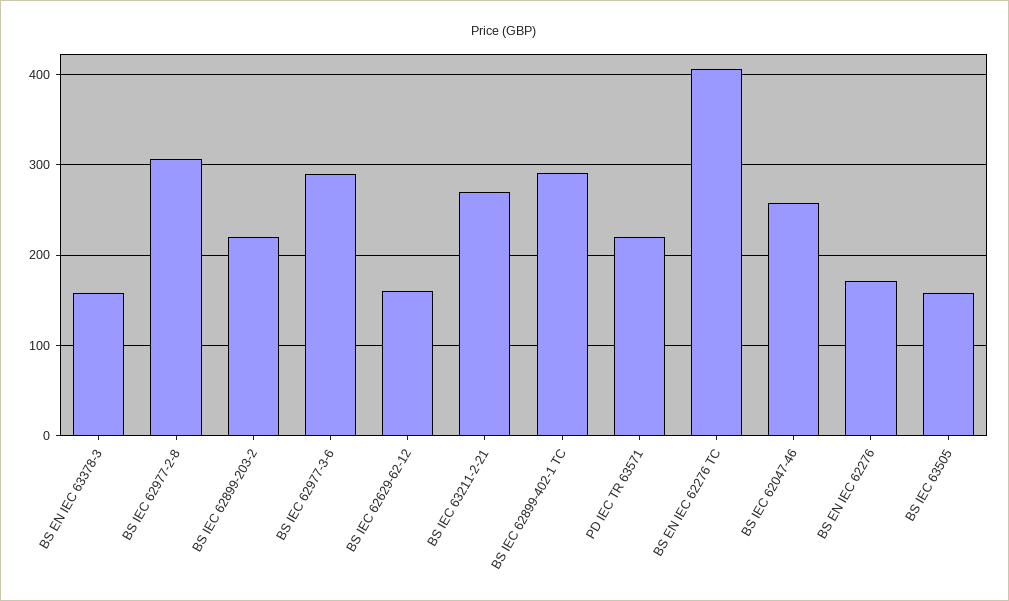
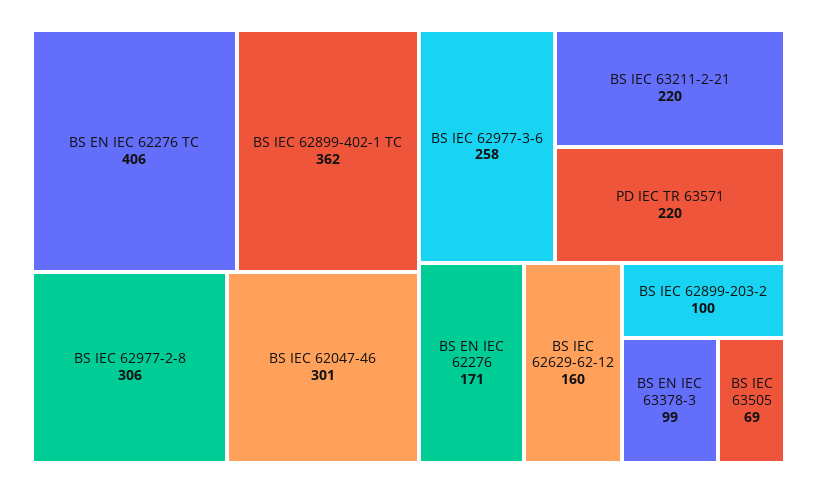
  {
-   "BS EN IEC 63378-3": 160,
+   "BS EN IEC 63378-3": 99,
    "BS IEC 62977-2-8": 306,
-   "BS IEC 62899-203-2": 220,
+   "BS IEC 62899-203-2": 100,
-   "BS IEC 62977-3-6": 290,
+   "BS IEC 62977-3-6": 258,
    "BS IEC 62629-62-12": 160,
-   "BS IEC 63211-2-21": 270,
+   "BS IEC 63211-2-21": 220,
-   "BS IEC 62899-402-1 TC": 290,
+   "BS IEC 62899-402-1 TC": 362,
    "PD IEC TR 63571": 220,
    "BS EN IEC 62276 TC": 406,
-   "BS IEC 62047-46": 260,
+   "BS IEC 62047-46": 301,
    "BS EN IEC 62276": 171,
-   "BS IEC 63505": 160
+   "BS IEC 63505": 69
  }

